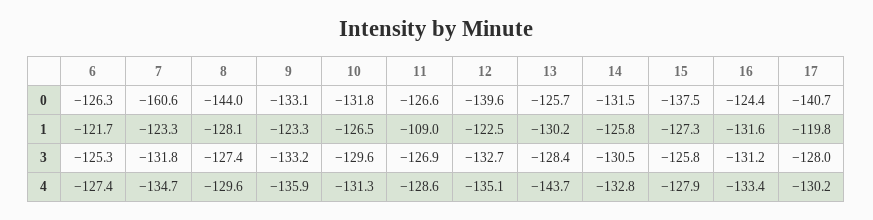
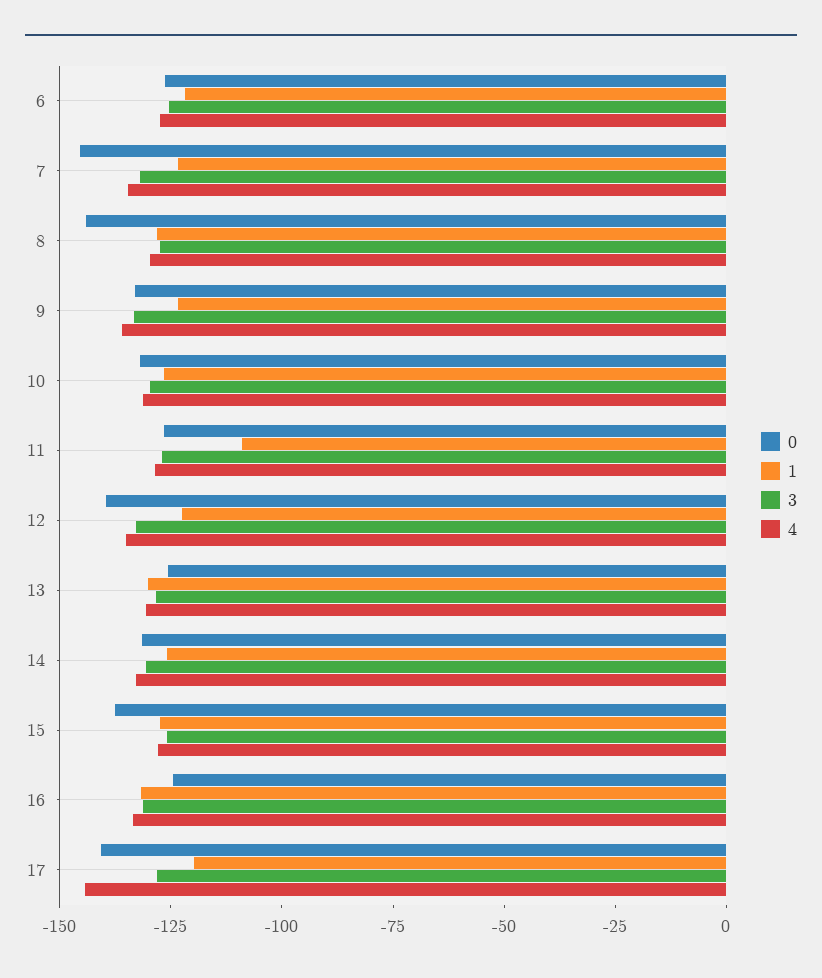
  {
    "0": {
      "6": -126.3,
-     "7": -160.6,
+     "7": -145,
      "8": -144,
      "9": -133.1,
      "10": -131.8,
      "11": -126.6,
      "12": -139.6,
      "13": -125.7,
      "14": -131.5,
      "15": -137.5,
      "16": -124.4,
      "17": -140.7
    },
    "1": {
      "6": -121.7,
      "7": -123.3,
      "8": -128.1,
      "9": -123.3,
      "10": -126.5,
      "11": -109,
      "12": -122.5,
      "13": -130.2,
      "14": -125.8,
      "15": -127.3,
      "16": -131.6,
      "17": -119.8
    },
    "3": {
      "6": -125.3,
      "7": -131.8,
      "8": -127.4,
      "9": -133.2,
      "10": -129.6,
      "11": -126.9,
      "12": -132.7,
      "13": -128.4,
      "14": -130.5,
      "15": -125.8,
      "16": -131.2,
      "17": -128
    },
    "4": {
      "6": -127.4,
      "7": -134.7,
      "8": -129.6,
      "9": -135.9,
      "10": -131.3,
      "11": -128.6,
      "12": -135.1,
-     "13": -143.7,
+     "13": -130,
      "14": -132.8,
      "15": -127.9,
      "16": -133.4,
-     "17": -130.2
+     "17": -145
    }
  }

